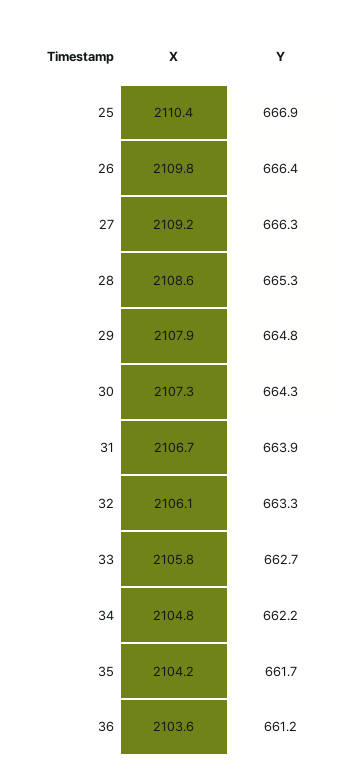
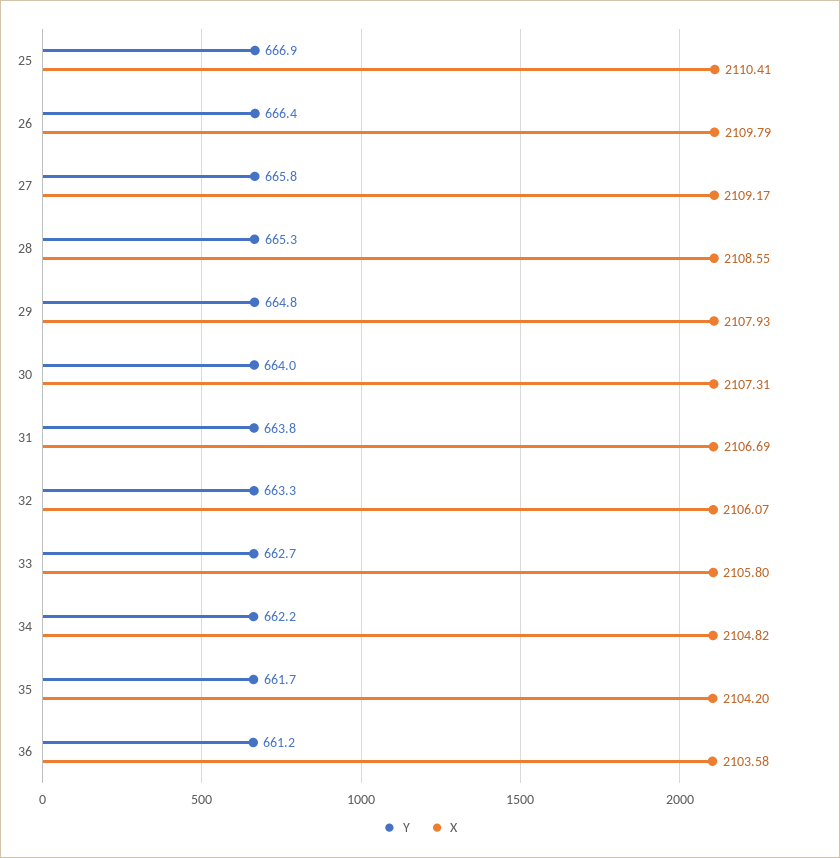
  {
    "X": {
      "25": 2110.41,
      "26": 2109.79,
      "27": 2109.17,
      "28": 2108.55,
      "29": 2107.93,
      "30": 2107.31,
      "31": 2106.69,
      "32": 2106.07,
      "33": 2105.8,
      "34": 2104.82,
      "35": 2104.2,
      "36": 2103.58
    },
    "Y": {
      "25": 666.9,
      "26": 666.4,
-     "27": 666.3,
+     "27": 665.8,
      "28": 665.3,
      "29": 664.8,
-     "30": 664.3,
+     "30": 664,
-     "31": 663.9,
+     "31": 663.8,
      "32": 663.3,
      "33": 662.7,
      "34": 662.2,
      "35": 661.7,
      "36": 661.2
    }
  }

